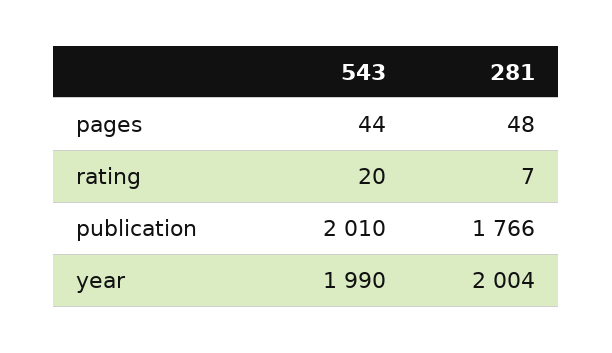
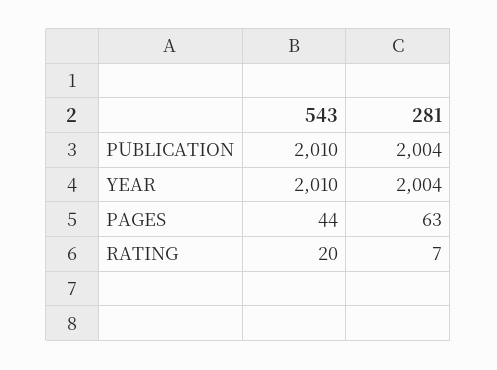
  {
    "543": {
      "pages": 44,
      "rating": 20,
      "publication": 2010,
-     "year": 1990
+     "year": 2010
    },
    "281": {
-     "pages": 48,
+     "pages": 63,
      "rating": 7,
-     "publication": 1766,
+     "publication": 2004,
      "year": 2004
    }
  }

